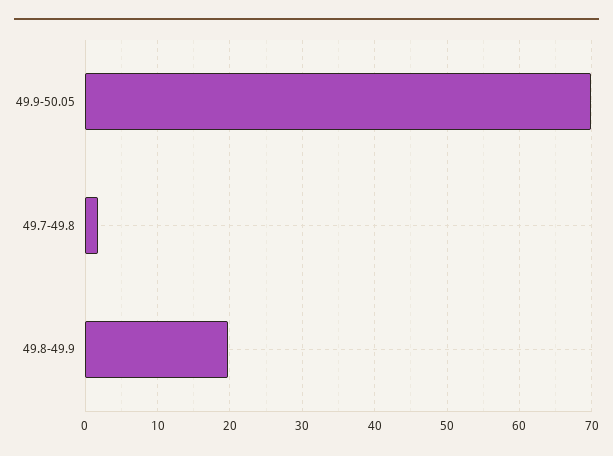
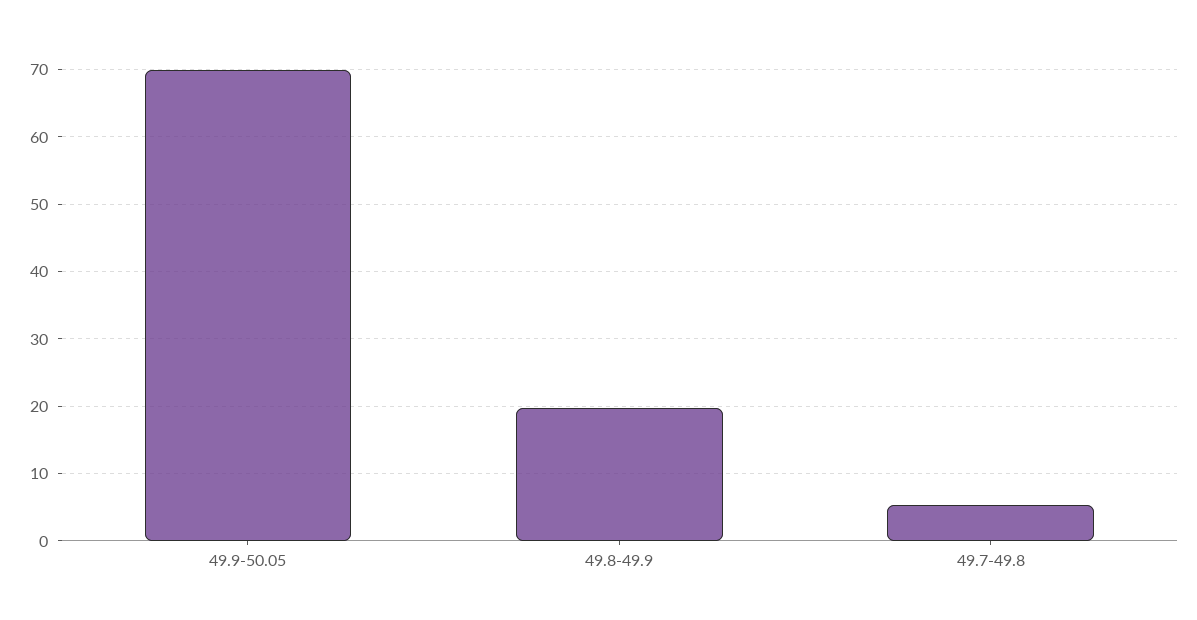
  {
    "49.9-50.05": 70,
-   "49.7-49.8": 2,
+   "49.7-49.8": 5,
    "49.8-49.9": 20
  }

